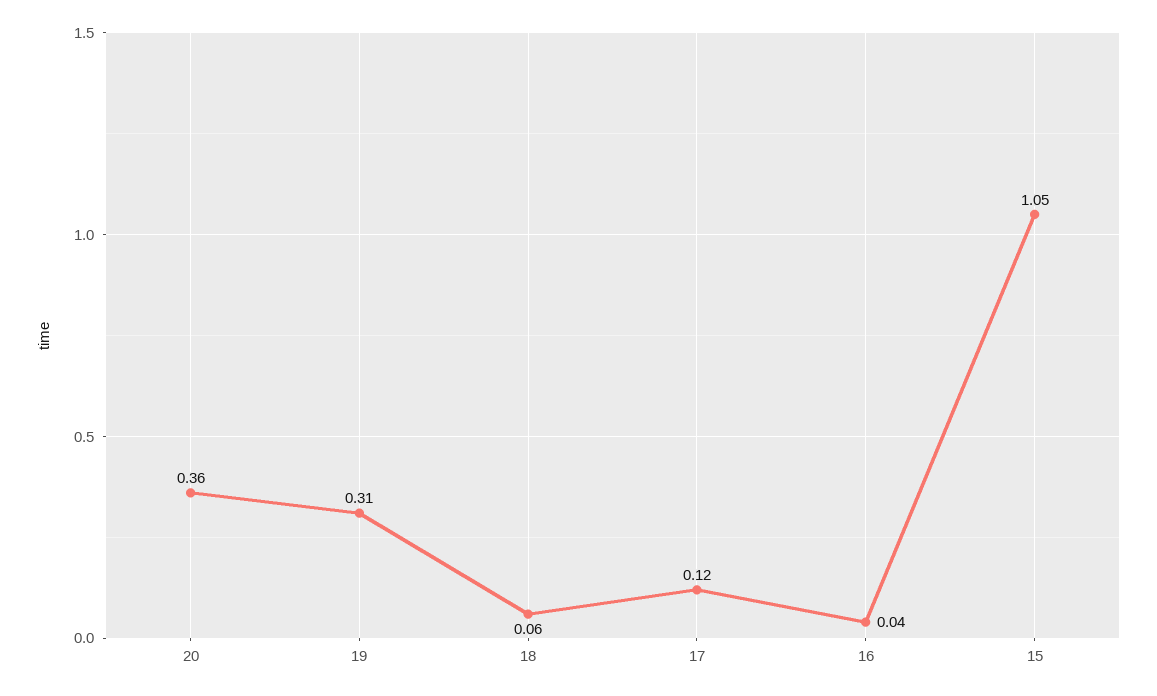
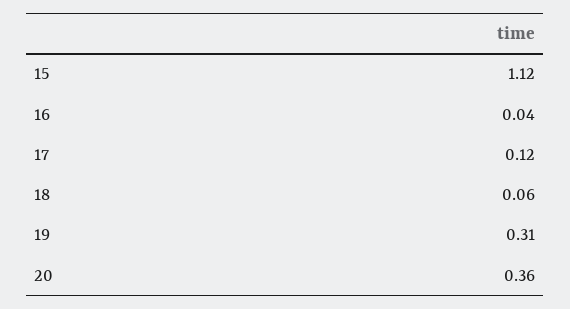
  {
    "20": 0.36,
    "19": 0.31,
    "18": 0.06,
    "17": 0.12,
    "16": 0.04,
-   "15": 1.05
+   "15": 1.12
  }

